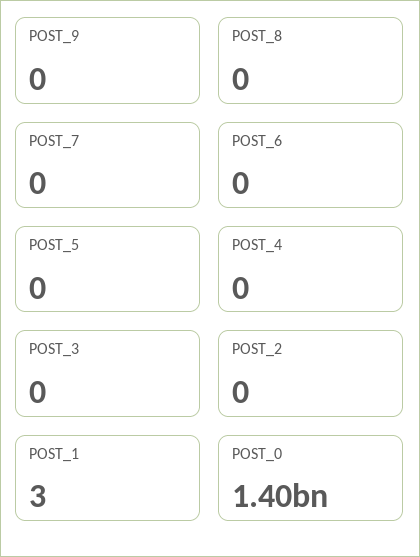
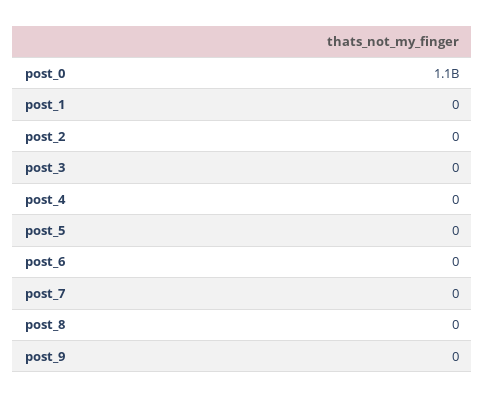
  {
    "POST_9": 0,
    "POST_8": 0,
    "POST_7": 0,
    "POST_6": 0,
    "POST_5": 0,
    "POST_4": 0,
    "POST_3": 0,
    "POST_2": 0,
-   "POST_1": 3,
+   "POST_1": 0,
-   "POST_0": 1400000000
+   "POST_0": 1100000000
  }

